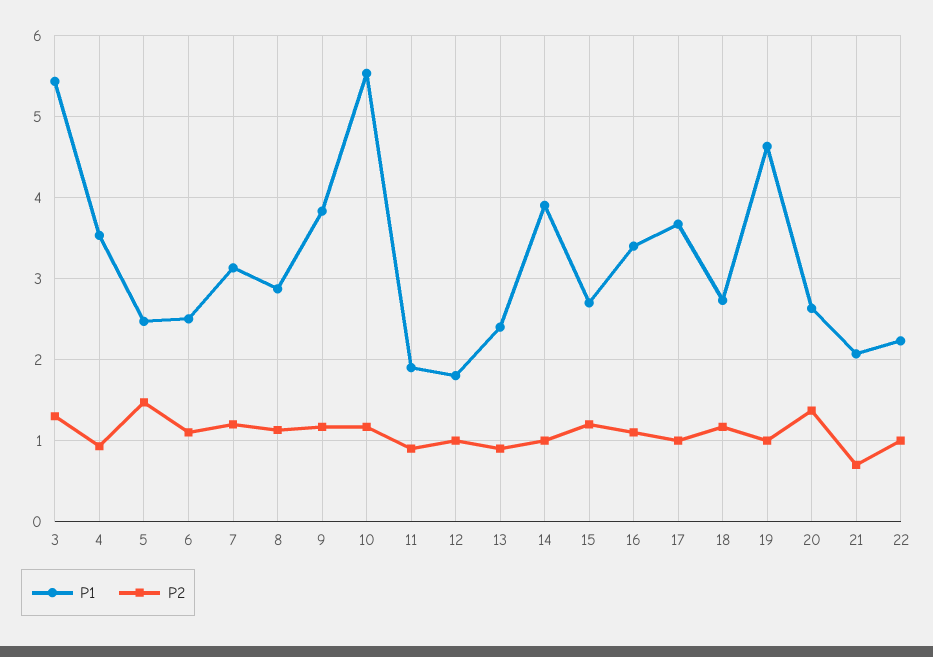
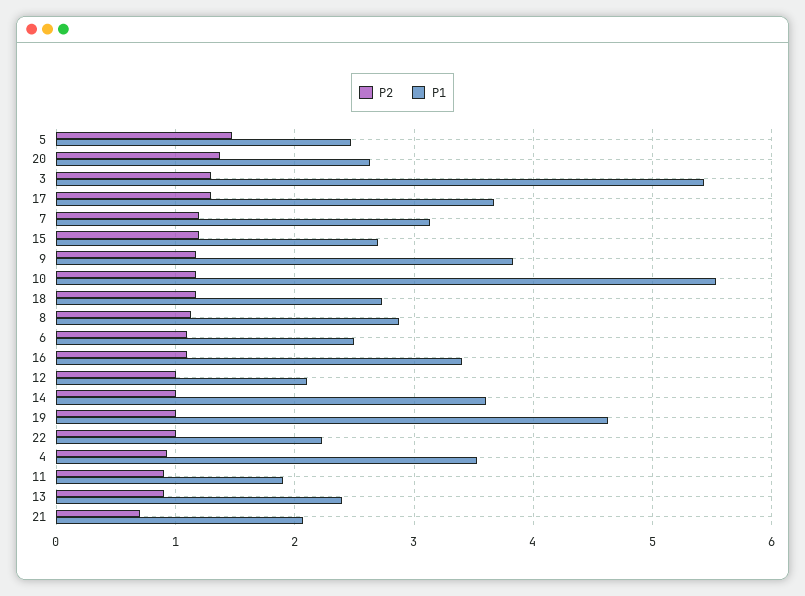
  {
    "P1": {
      "3": 5.4,
      "4": 3.5,
      "5": 2.5,
      "6": 2.5,
      "7": 3.1,
      "8": 2.9,
      "9": 3.8,
      "10": 5.5,
      "11": 1.9,
-     "12": 1.8,
+     "12": 2.1,
      "13": 2.4,
-     "14": 3.9,
+     "14": 3.6,
      "15": 2.7,
      "16": 3.4,
      "17": 3.7,
      "18": 2.7,
      "19": 4.6,
      "20": 2.6,
      "21": 2.1,
      "22": 2.2
    },
    "P2": {
      "3": 1.3,
      "4": 0.9,
      "5": 1.5,
      "6": 1.1,
      "7": 1.2,
      "8": 1.1,
      "9": 1.2,
      "10": 1.2,
      "11": 0.9,
      "12": 1,
      "13": 0.9,
      "14": 1,
      "15": 1.2,
      "16": 1.1,
-     "17": 1,
+     "17": 1.3,
      "18": 1.2,
      "19": 1,
      "20": 1.4,
      "21": 0.7,
      "22": 1
    }
  }

